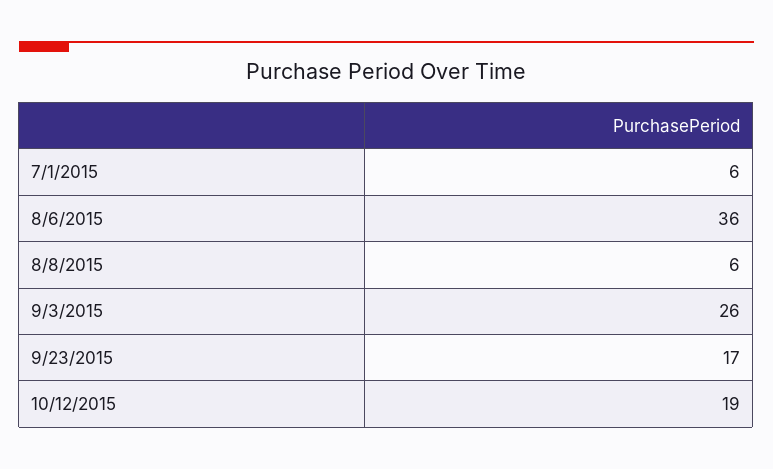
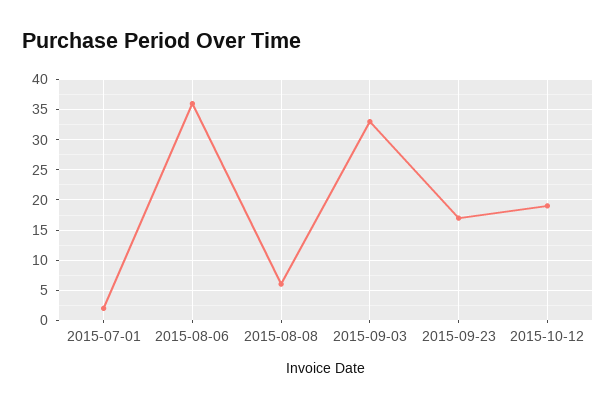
  {
-   "7/1/2015": 6,
+   "7/1/2015": 2,
    "8/6/2015": 36,
    "8/8/2015": 6,
-   "9/3/2015": 26,
+   "9/3/2015": 33,
    "9/23/2015": 17,
    "10/12/2015": 19
  }

